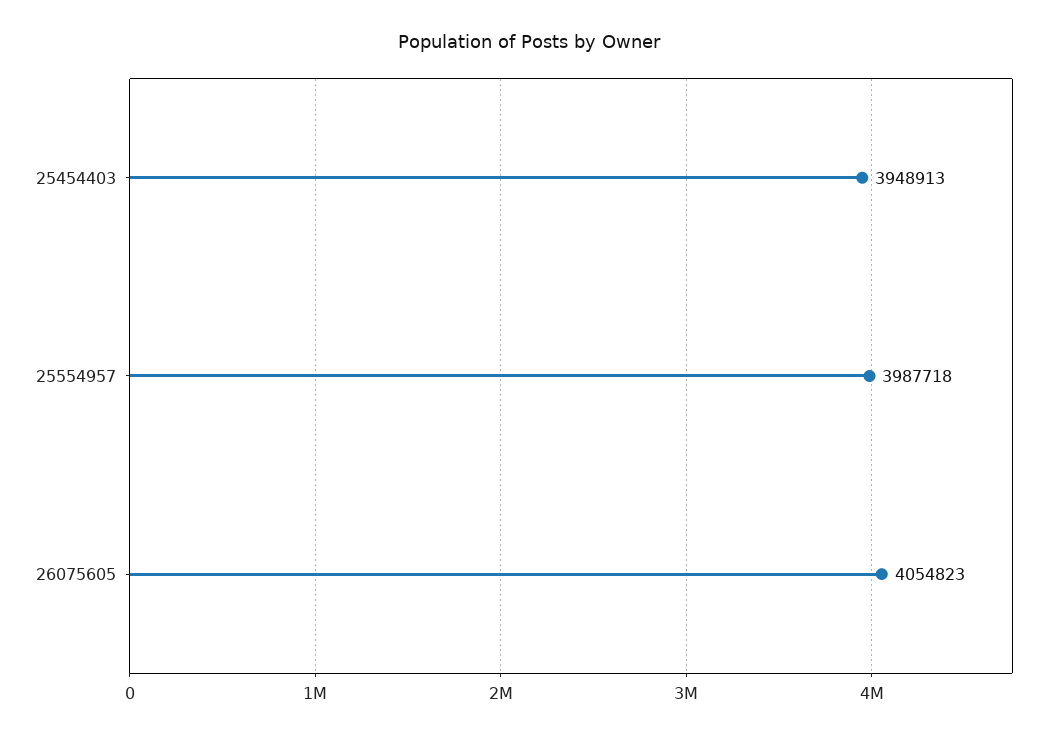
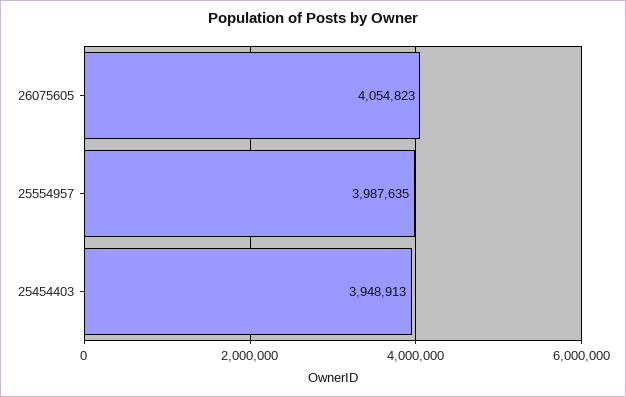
  {
    "25454403": 3948913,
-   "25554957": 3987718,
+   "25554957": 3987635,
    "26075605": 4054823
  }

